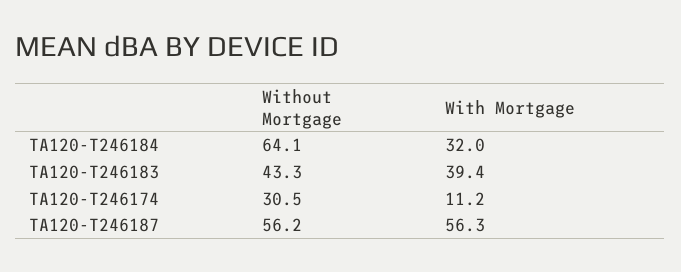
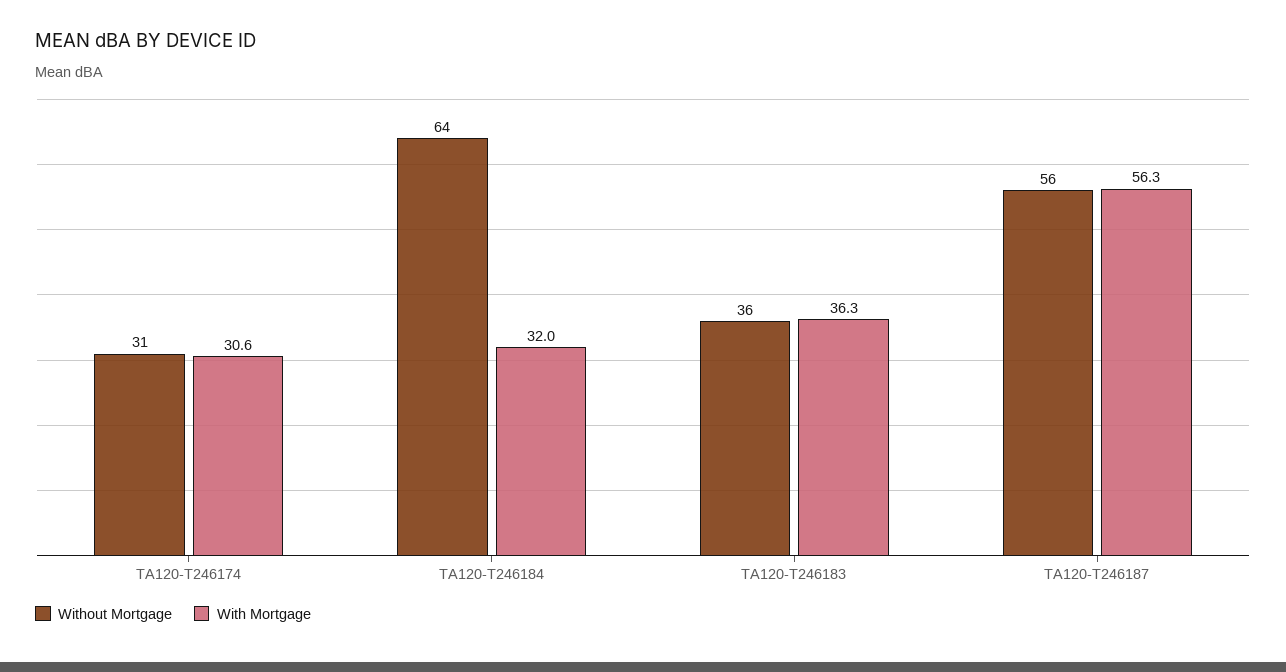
  {
    "Without Mortgage": {
      "TA120-T246184": 64.1,
-     "TA120-T246183": 43.3,
+     "TA120-T246183": 36,
      "TA120-T246174": 30.5,
      "TA120-T246187": 56.2
    },
    "With Mortgage": {
      "TA120-T246184": 32,
-     "TA120-T246183": 39.4,
+     "TA120-T246183": 36.3,
-     "TA120-T246174": 11.2,
+     "TA120-T246174": 30.6,
      "TA120-T246187": 56.3
    }
  }

